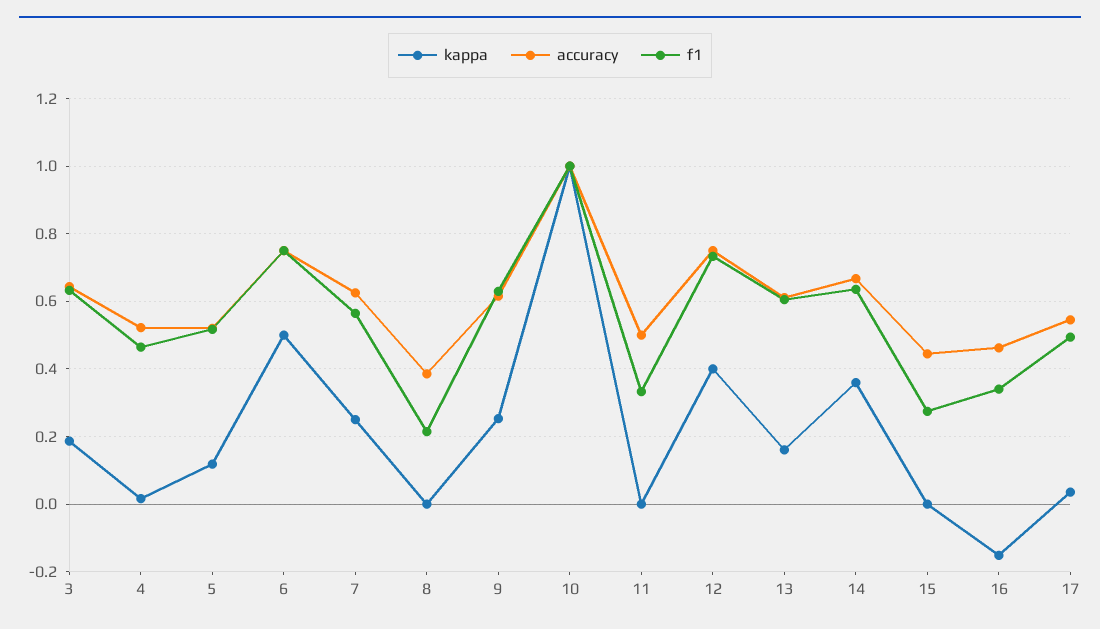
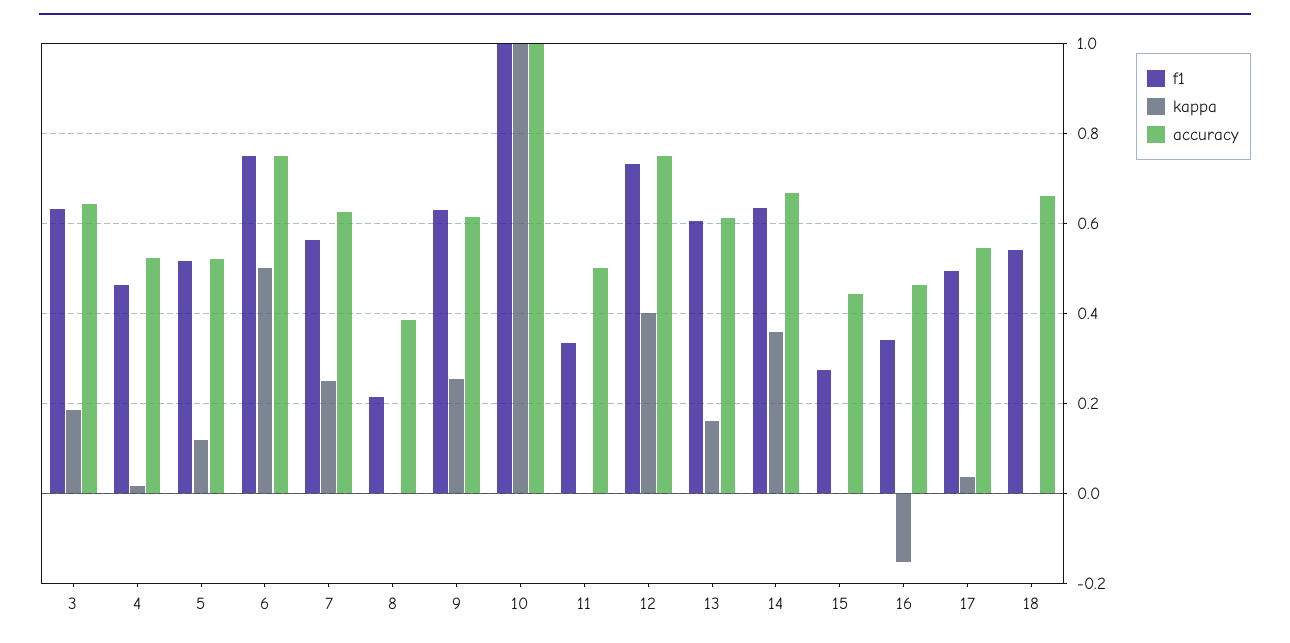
  {
    "kappa": {
      "3": 0.18,
      "4": 0.02,
      "5": 0.12,
      "6": 0.5,
      "7": 0.26,
      "8": 0,
      "9": 0.26,
      "10": 1,
      "11": 0,
      "12": 0.4,
      "13": 0.16,
      "14": 0.36,
      "15": 0,
      "16": -0.16,
-     "17": 0.04
+     "17": 0.04,
+     "18": 0
    },
    "accuracy": {
      "3": 0.64,
      "4": 0.52,
      "5": 0.52,
      "6": 0.76,
      "7": 0.62,
      "8": 0.38,
      "9": 0.62,
      "10": 1,
      "11": 0.5,
      "12": 0.76,
      "13": 0.62,
      "14": 0.66,
      "15": 0.44,
      "16": 0.46,
-     "17": 0.54
+     "17": 0.54,
+     "18": 0.66
    },
    "f1": {
      "3": 0.64,
      "4": 0.46,
      "5": 0.52,
      "6": 0.76,
      "7": 0.56,
      "8": 0.22,
      "9": 0.62,
      "10": 1,
      "11": 0.34,
      "12": 0.74,
      "13": 0.6,
      "14": 0.64,
      "15": 0.28,
      "16": 0.34,
-     "17": 0.5
+     "17": 0.5,
+     "18": 0.54
    }
  }

